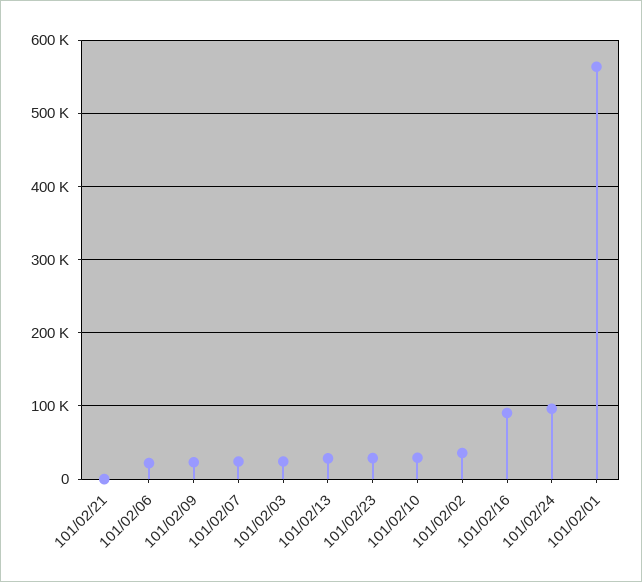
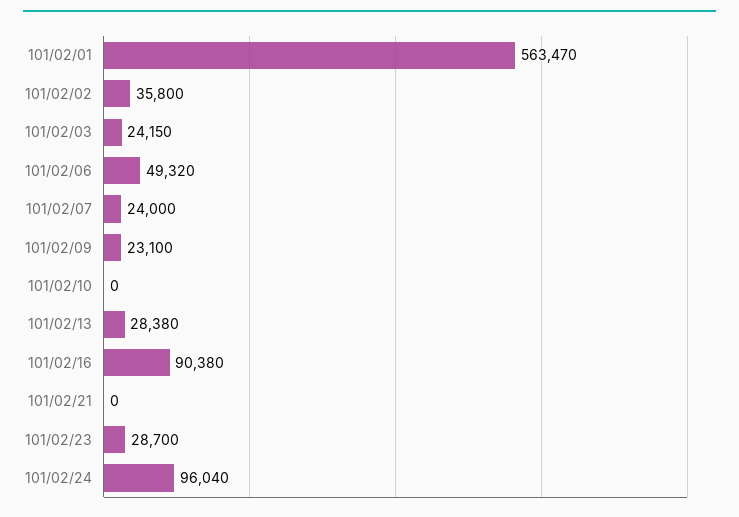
  {
    "101/02/21": 0,
-   "101/02/06": 20000,
+   "101/02/06": 49320,
    "101/02/09": 23100,
    "101/02/07": 24000,
    "101/02/03": 24150,
    "101/02/13": 28380,
    "101/02/23": 28700,
-   "101/02/10": 30000,
+   "101/02/10": 0,
    "101/02/02": 35800,
    "101/02/16": 90380,
    "101/02/24": 96040,
    "101/02/01": 563470
  }

